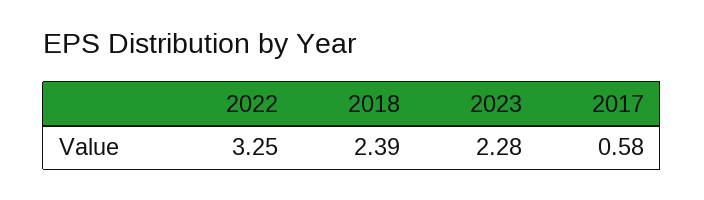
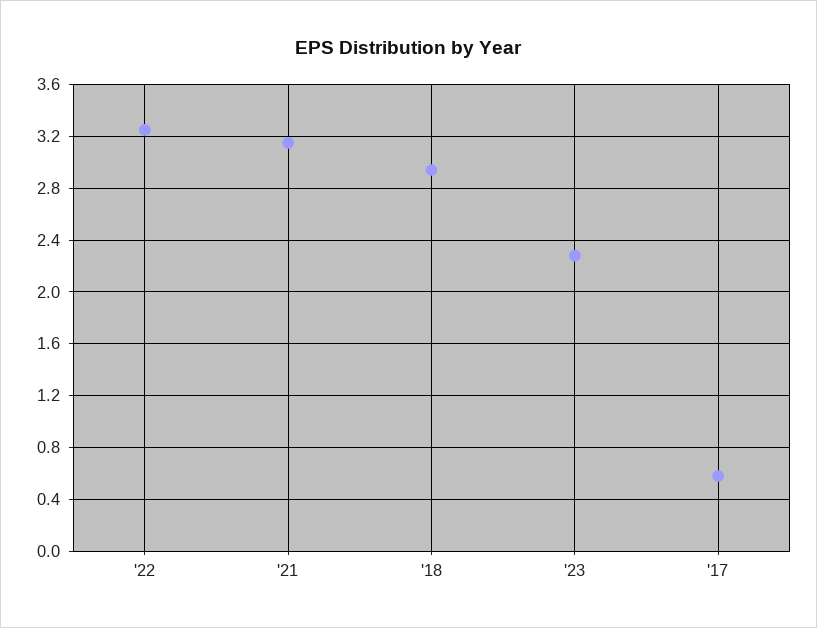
  {
    "2022": 3.25,
-   "2018": 2.39,
+   "2018": 2.95,
    "2023": 2.28,
-   "2017": 0.58
+   "2017": 0.58,
+   "'21": 3.15
  }

